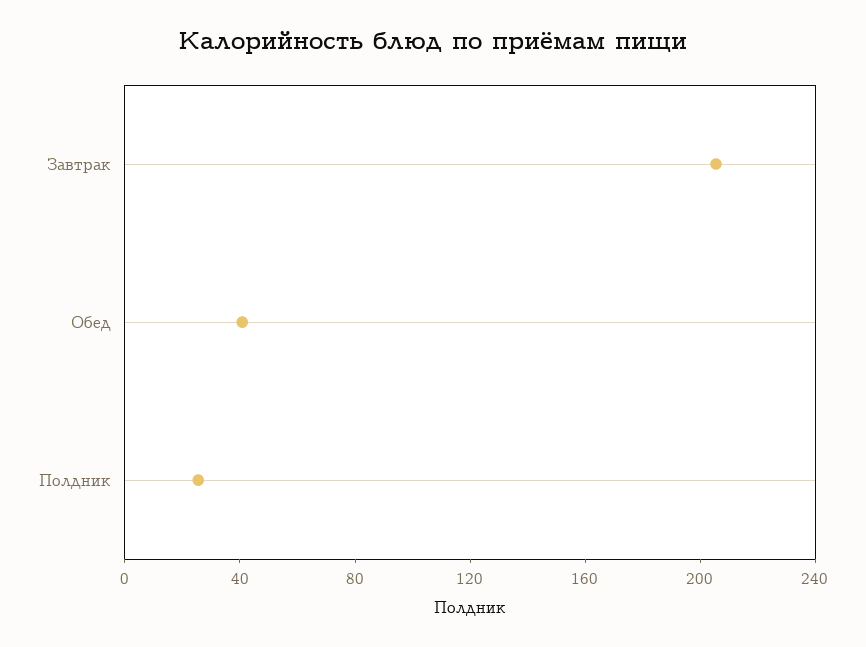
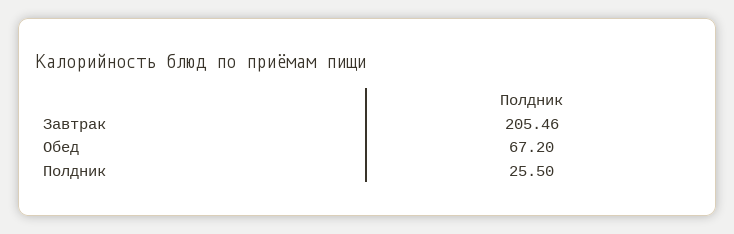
  {
    "Завтрак": 205.46,
-   "Обед": 40,
+   "Обед": 67.2,
    "Полдник": 25.5
  }

